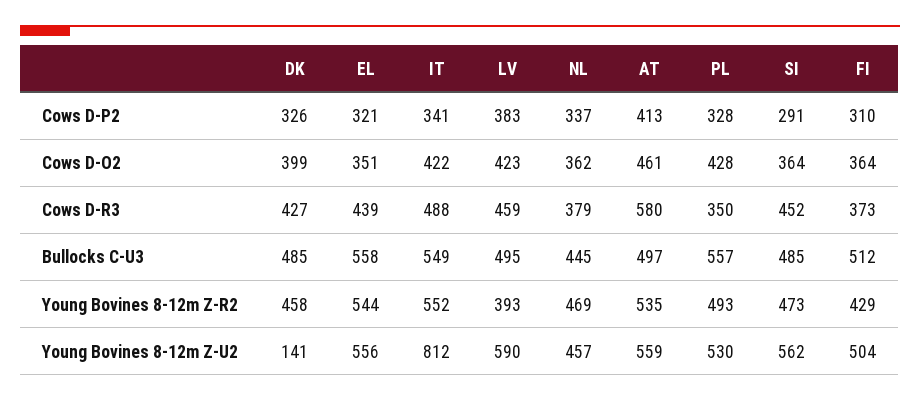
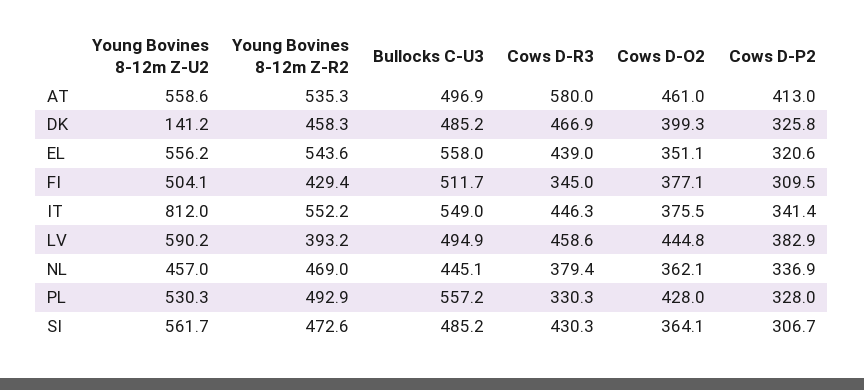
  {
    "DK": {
      "Cows D-P2": 325.8,
      "Cows D-O2": 399.3,
-     "Cows D-R3": 427,
+     "Cows D-R3": 466.9,
      "Bullocks C-U3": 485.2,
      "Young Bovines 8-12m Z-R2": 458.3,
      "Young Bovines 8-12m Z-U2": 141.2
    },
    "EL": {
      "Cows D-P2": 320.6,
      "Cows D-O2": 351.1,
      "Cows D-R3": 439,
      "Bullocks C-U3": 558,
      "Young Bovines 8-12m Z-R2": 543.6,
      "Young Bovines 8-12m Z-U2": 556.2
    },
    "IT": {
      "Cows D-P2": 341.4,
-     "Cows D-O2": 422,
+     "Cows D-O2": 375.5,
-     "Cows D-R3": 488,
+     "Cows D-R3": 446.3,
      "Bullocks C-U3": 549,
      "Young Bovines 8-12m Z-R2": 552.2,
      "Young Bovines 8-12m Z-U2": 812
    },
    "LV": {
      "Cows D-P2": 382.9,
-     "Cows D-O2": 423,
+     "Cows D-O2": 444.8,
      "Cows D-R3": 458.6,
      "Bullocks C-U3": 494.9,
      "Young Bovines 8-12m Z-R2": 393.2,
      "Young Bovines 8-12m Z-U2": 590.2
    },
    "NL": {
      "Cows D-P2": 336.9,
      "Cows D-O2": 362.1,
      "Cows D-R3": 379.4,
      "Bullocks C-U3": 445.1,
      "Young Bovines 8-12m Z-R2": 469,
      "Young Bovines 8-12m Z-U2": 457
    },
    "AT": {
      "Cows D-P2": 413,
      "Cows D-O2": 461,
      "Cows D-R3": 580,
      "Bullocks C-U3": 496.9,
      "Young Bovines 8-12m Z-R2": 535.3,
      "Young Bovines 8-12m Z-U2": 558.6
    },
    "PL": {
      "Cows D-P2": 328,
      "Cows D-O2": 428,
-     "Cows D-R3": 350,
+     "Cows D-R3": 330.3,
      "Bullocks C-U3": 557.2,
      "Young Bovines 8-12m Z-R2": 492.9,
      "Young Bovines 8-12m Z-U2": 530.3
    },
    "SI": {
-     "Cows D-P2": 291,
+     "Cows D-P2": 306.7,
      "Cows D-O2": 364.1,
-     "Cows D-R3": 452,
+     "Cows D-R3": 430.3,
      "Bullocks C-U3": 485.2,
      "Young Bovines 8-12m Z-R2": 472.6,
      "Young Bovines 8-12m Z-U2": 561.7
    },
    "FI": {
      "Cows D-P2": 309.5,
-     "Cows D-O2": 364,
+     "Cows D-O2": 377.1,
-     "Cows D-R3": 373,
+     "Cows D-R3": 345,
      "Bullocks C-U3": 511.7,
      "Young Bovines 8-12m Z-R2": 429.4,
      "Young Bovines 8-12m Z-U2": 504.1
    }
  }

